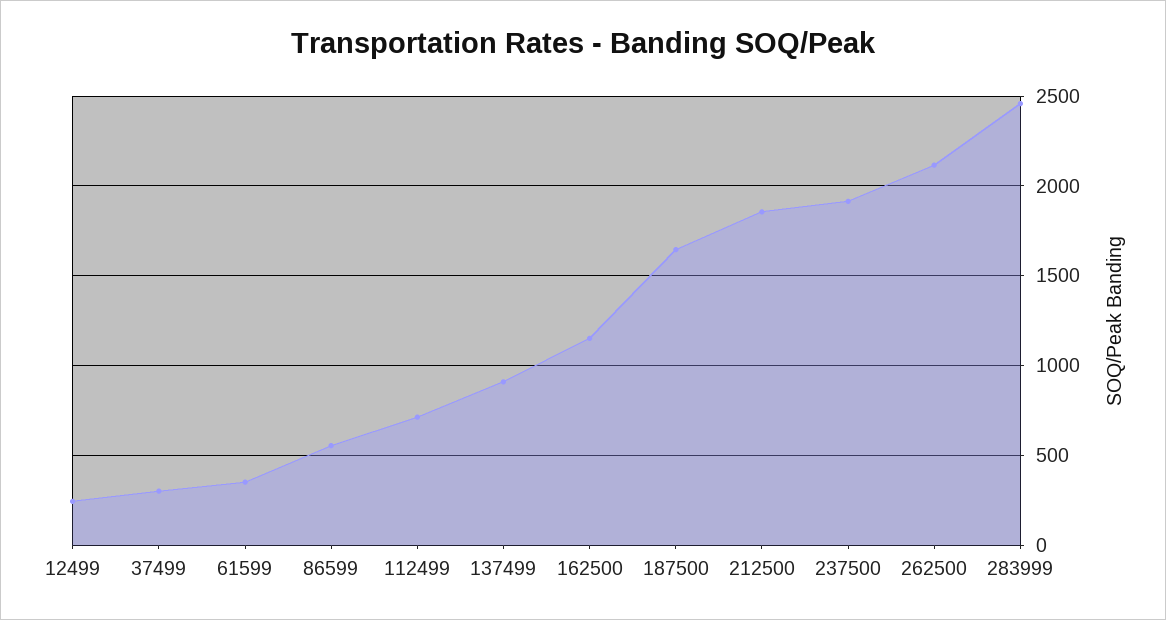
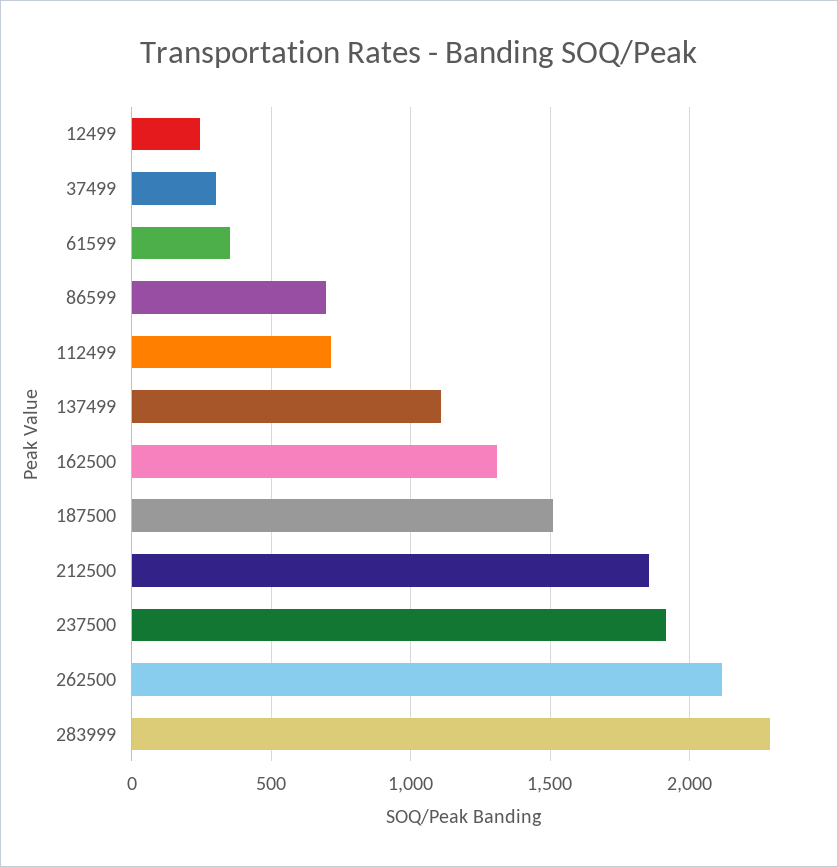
  {
    "12499": 250,
    "37499": 300,
    "61599": 350,
-   "86599": 550,
+   "86599": 700,
    "112499": 700,
-   "137499": 900,
+   "137499": 1100,
-   "162500": 1150,
+   "162500": 1300,
-   "187500": 1650,
+   "187500": 1500,
    "212500": 1850,
    "237500": 1900,
    "262500": 2100,
-   "283999": 2450
+   "283999": 2300
  }

